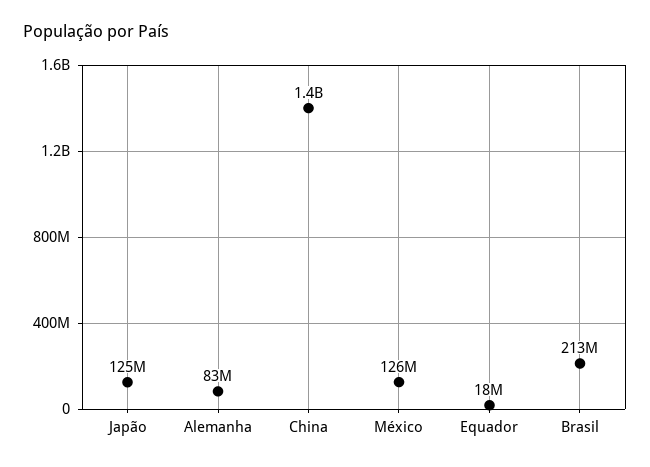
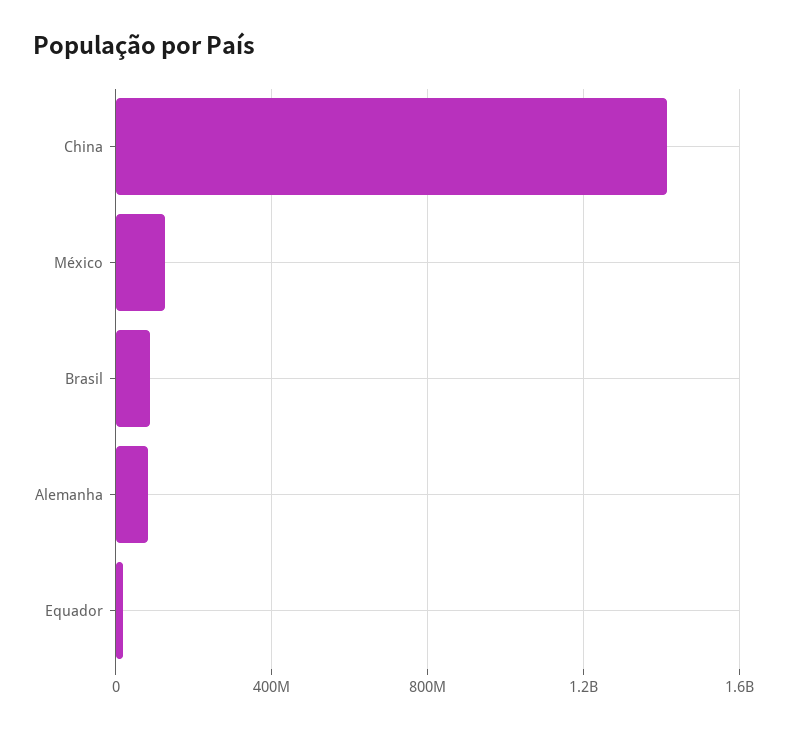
  {
-   "Japão": 125000000,
    "Alemanha": 83000000,
    "China": 1400000000,
    "México": 126000000,
    "Equador": 18000000,
-   "Brasil": 213000000
+   "Brasil": 100000000
  }

